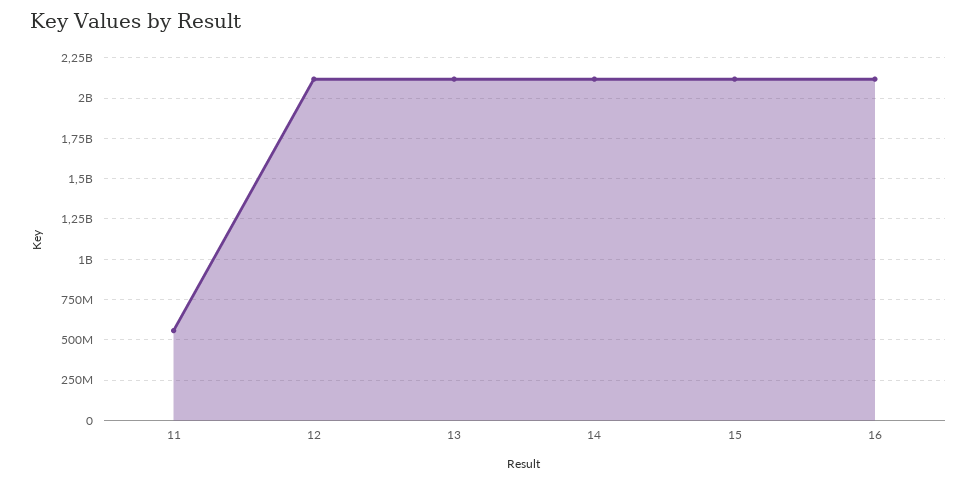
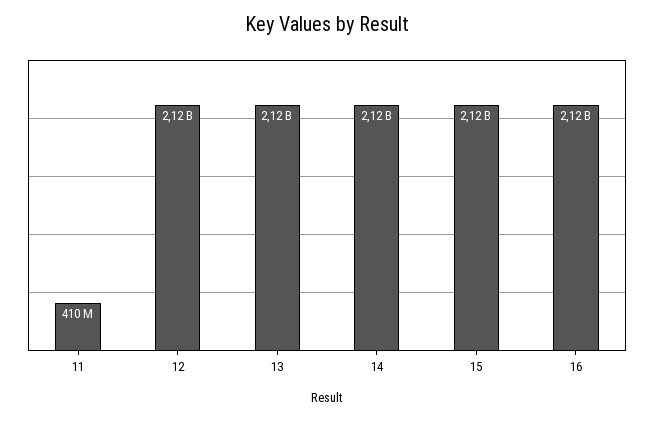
  {
-   "11": 550000000,
+   "11": 410000000,
    "12": 2120000000,
    "13": 2120000000,
    "14": 2120000000,
    "15": 2120000000,
    "16": 2120000000
  }

